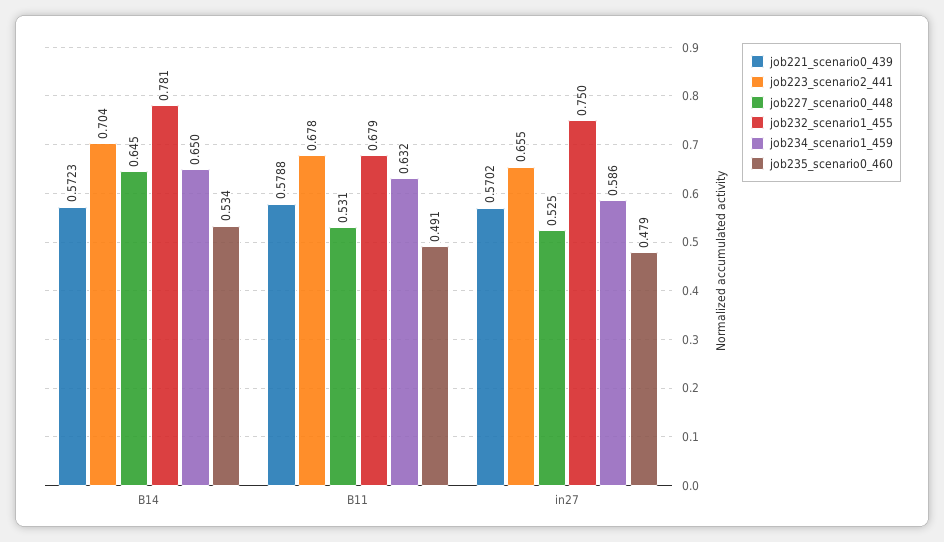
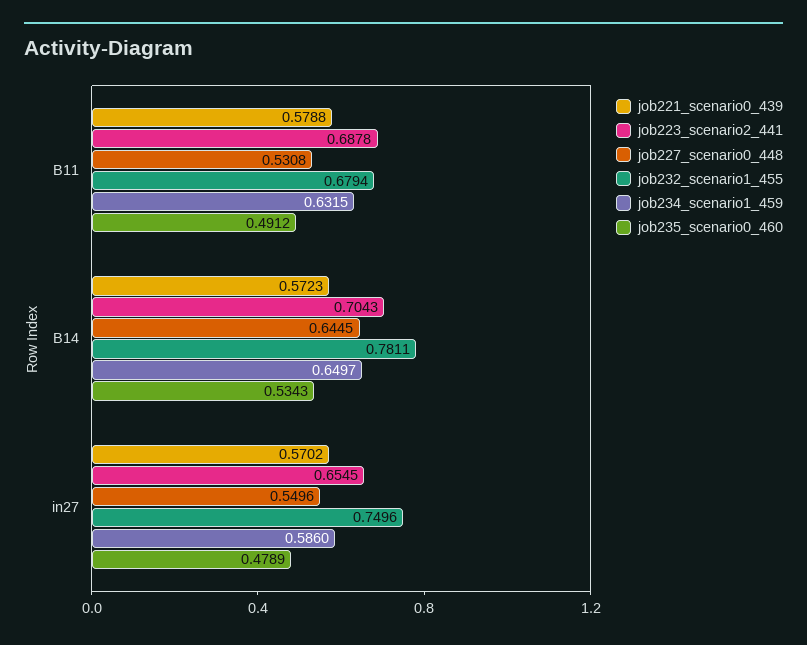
  {
    "job221_scenario0_439": {
      "B14": 0.5723,
      "B11": 0.5788,
      "in27": 0.5702
    },
    "job223_scenario2_441": {
      "B14": 0.7043,
-     "B11": 0.678,
+     "B11": 0.6878,
      "in27": 0.6545
    },
    "job227_scenario0_448": {
      "B14": 0.6445,
      "B11": 0.5308,
-     "in27": 0.525
+     "in27": 0.5496
    },
    "job232_scenario1_455": {
      "B14": 0.7811,
      "B11": 0.6794,
      "in27": 0.7496
    },
    "job234_scenario1_459": {
      "B14": 0.6497,
      "B11": 0.6315,
      "in27": 0.586
    },
    "job235_scenario0_460": {
      "B14": 0.5343,
      "B11": 0.4912,
      "in27": 0.4789
    }
  }

